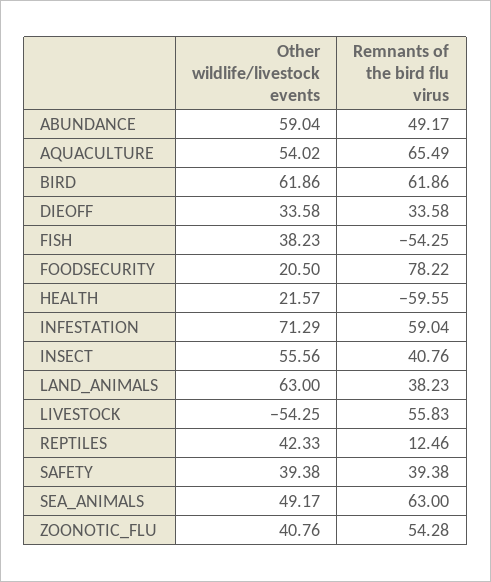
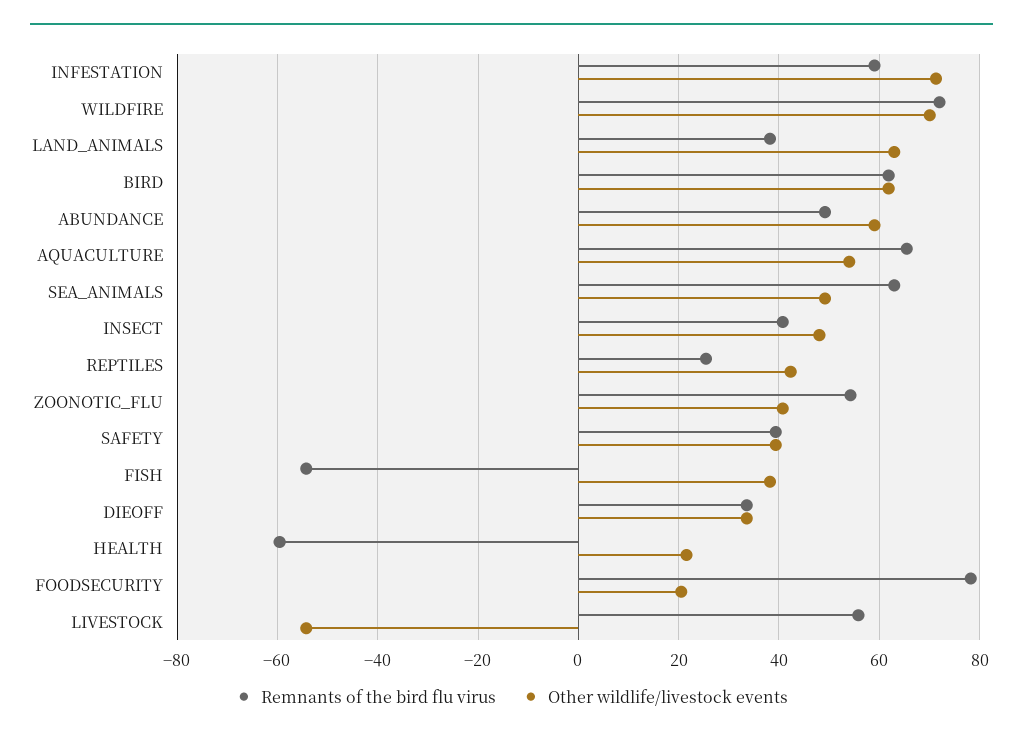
  {
    "Other wildlife/livestock events": {
      "ABUNDANCE": 59.04,
      "AQUACULTURE": 54.02,
      "BIRD": 61.86,
      "DIEOFF": 33.58,
      "FISH": 38.23,
      "FOODSECURITY": 20.5,
      "HEALTH": 21.57,
      "INFESTATION": 71.29,
-     "INSECT": 55.56,
+     "INSECT": 48,
      "LAND_ANIMALS": 63,
      "LIVESTOCK": -54.25,
      "REPTILES": 42.33,
      "SAFETY": 39.38,
      "SEA_ANIMALS": 49.17,
-     "ZOONOTIC_FLU": 40.76
+     "ZOONOTIC_FLU": 40.76,
+     "WILDFIRE": 70
    },
    "Remnants of the bird flu virus": {
      "ABUNDANCE": 49.17,
      "AQUACULTURE": 65.49,
      "BIRD": 61.86,
      "DIEOFF": 33.58,
      "FISH": -54.25,
      "FOODSECURITY": 78.22,
      "HEALTH": -59.55,
      "INFESTATION": 59.04,
      "INSECT": 40.76,
      "LAND_ANIMALS": 38.23,
      "LIVESTOCK": 55.83,
-     "REPTILES": 12.46,
+     "REPTILES": 26,
      "SAFETY": 39.38,
      "SEA_ANIMALS": 63,
-     "ZOONOTIC_FLU": 54.28
+     "ZOONOTIC_FLU": 54.28,
+     "WILDFIRE": 72
    }
  }

